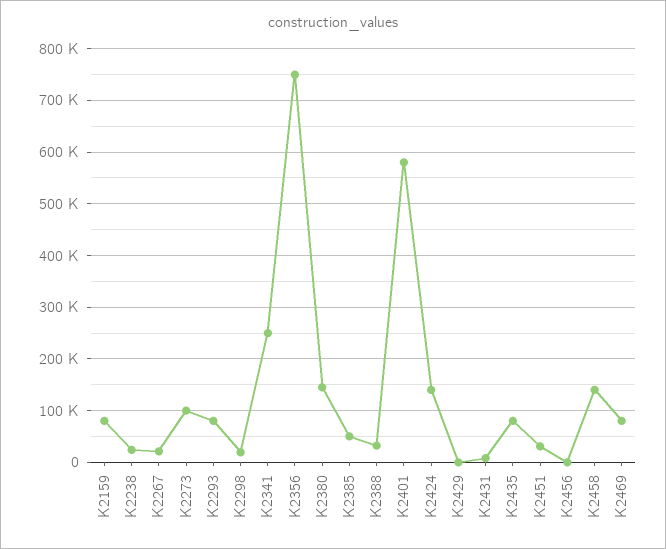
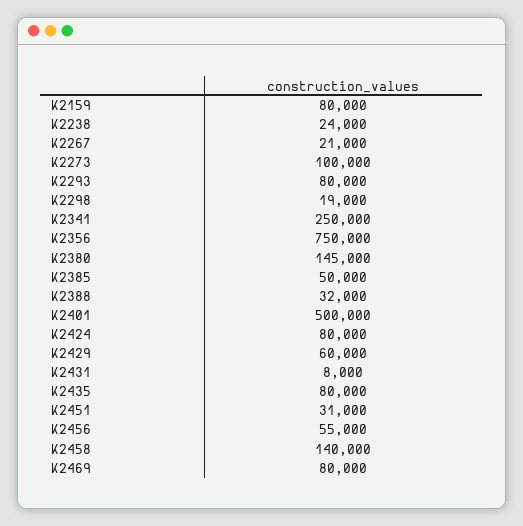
  {
    "K2159": 80000,
    "K2238": 24000,
    "K2267": 21000,
    "K2273": 100000,
    "K2293": 80000,
    "K2298": 19000,
    "K2341": 250000,
    "K2356": 750000,
    "K2380": 145000,
    "K2385": 50000,
    "K2388": 32000,
-   "K2401": 580000,
+   "K2401": 500000,
-   "K2424": 140000,
+   "K2424": 80000,
-   "K2429": 0,
+   "K2429": 60000,
    "K2431": 8000,
    "K2435": 80000,
    "K2451": 31000,
-   "K2456": 0,
+   "K2456": 55000,
    "K2458": 140000,
    "K2469": 80000
  }

